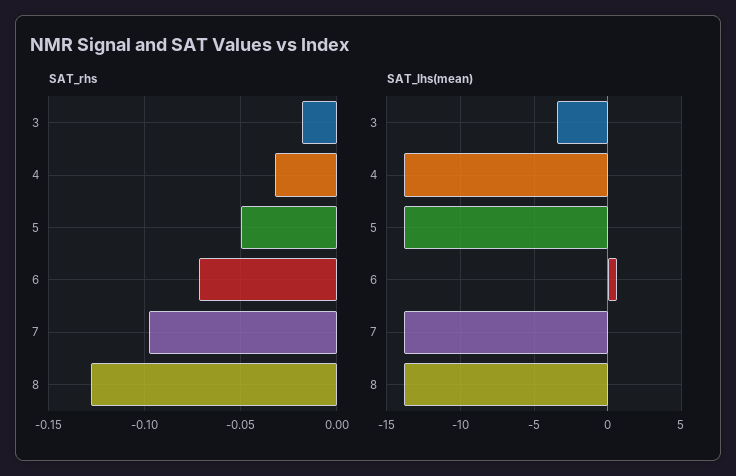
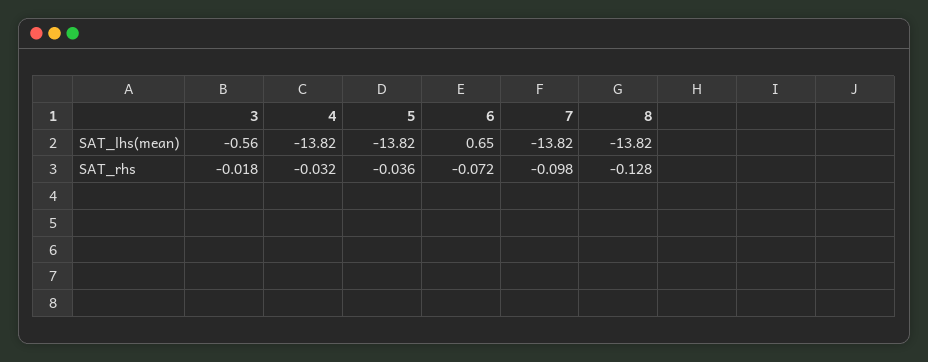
  {
    "SAT_rhs": {
      "3": -0.018,
      "4": -0.032,
-     "5": -0.05,
+     "5": -0.036,
      "6": -0.072,
      "7": -0.098,
      "8": -0.128
    },
    "SAT_lhs(mean)": {
-     "3": -3.5,
+     "3": -0.56,
      "4": -13.82,
      "5": -13.82,
      "6": 0.65,
      "7": -13.82,
      "8": -13.82
    }
  }

